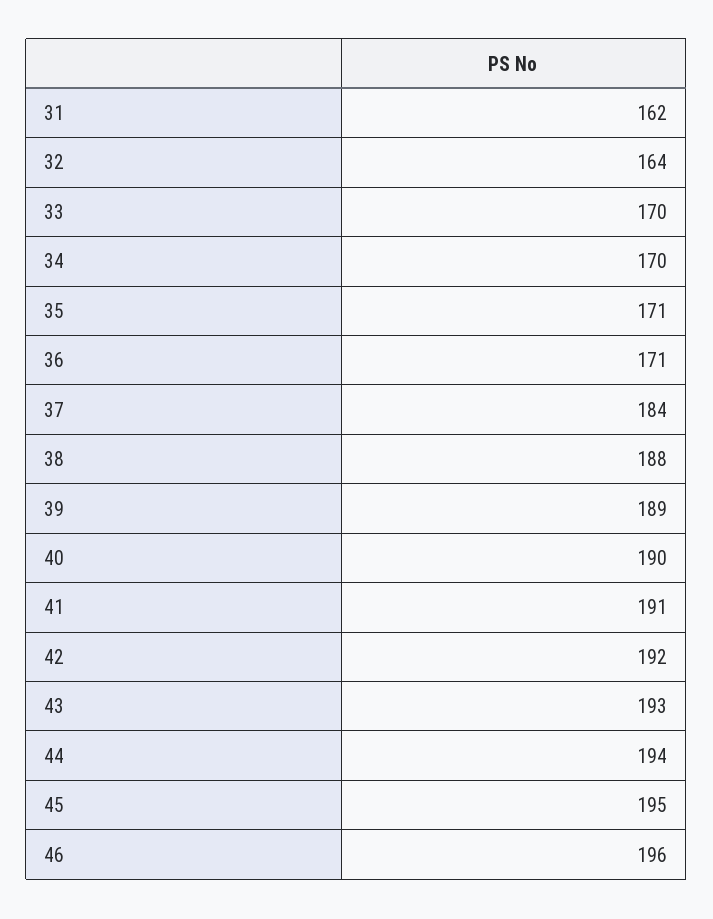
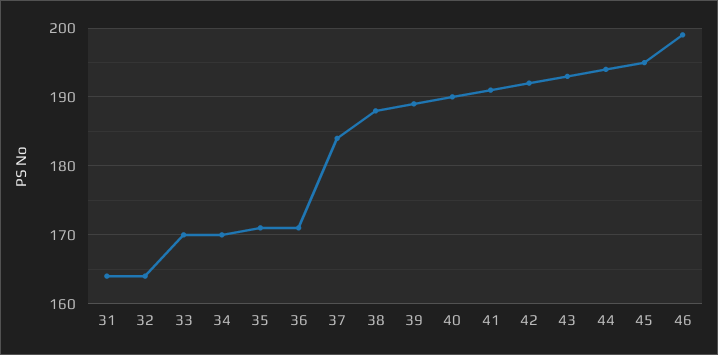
  {
-   "31": 162,
+   "31": 164,
    "32": 164,
    "33": 170,
    "34": 170,
    "35": 171,
    "36": 171,
    "37": 184,
    "38": 188,
    "39": 189,
    "40": 190,
    "41": 191,
    "42": 192,
    "43": 193,
    "44": 194,
    "45": 195,
-   "46": 196
+   "46": 199
  }

